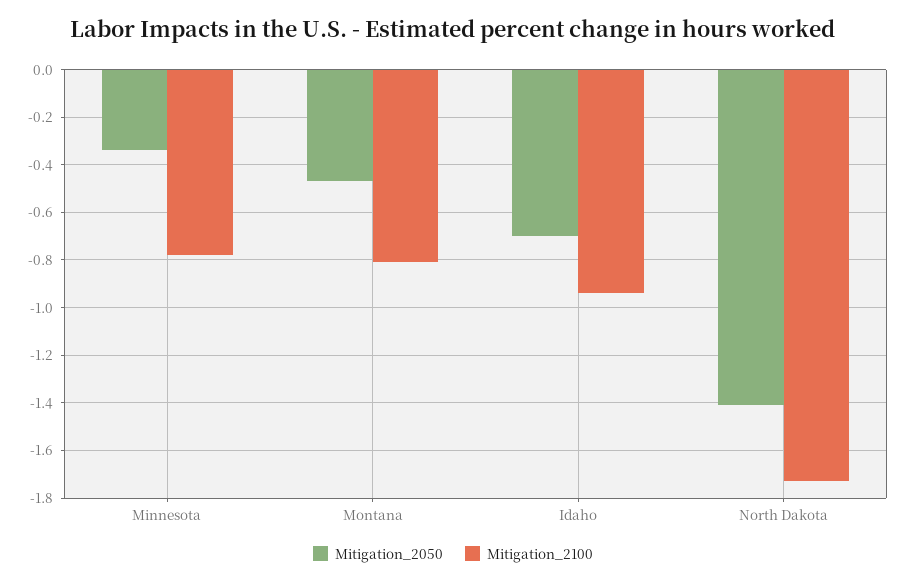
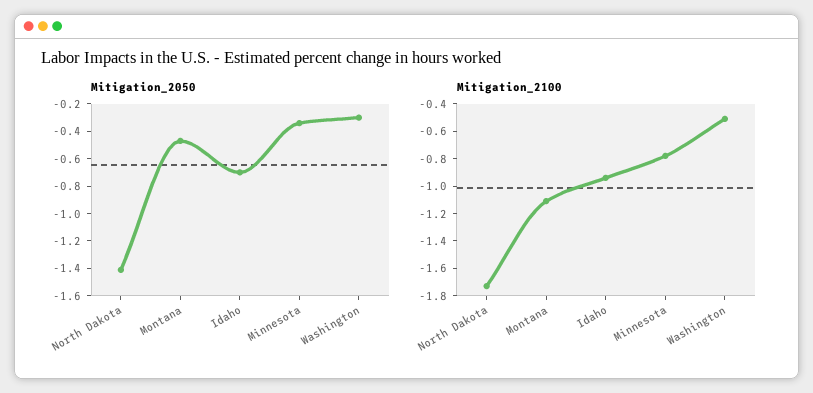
  {
    "Mitigation_2050": {
      "Minnesota": -0.35,
      "Montana": -0.45,
      "Idaho": -0.7,
-     "North Dakota": -1.4
+     "North Dakota": -1.4,
+     "Washington": -0.3
    },
    "Mitigation_2100": {
      "Minnesota": -0.8,
-     "Montana": -0.8,
+     "Montana": -1.1,
      "Idaho": -0.95,
-     "North Dakota": -1.75
+     "North Dakota": -1.75,
+     "Washington": -0.5
    }
  }

